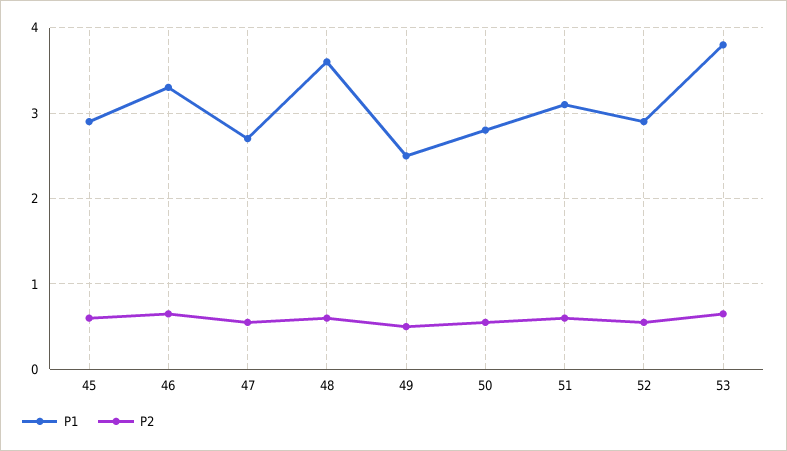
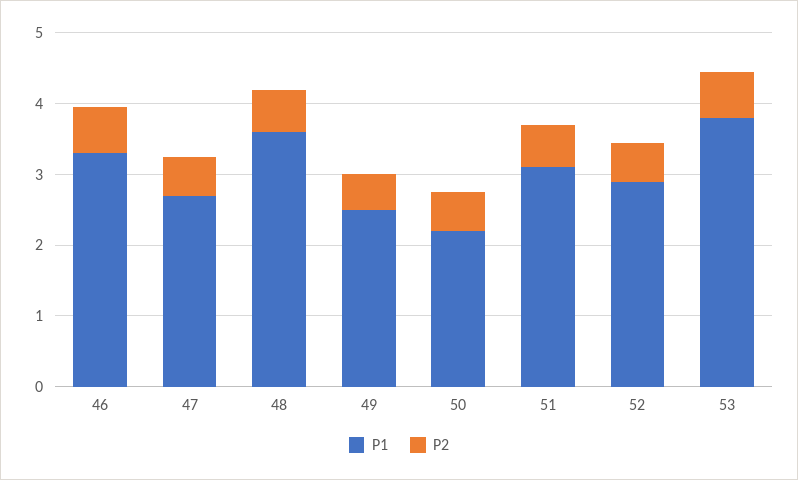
  {
    "P1": {
-     "45": 2.9,
      "46": 3.3,
      "47": 2.7,
      "48": 3.6,
      "49": 2.5,
-     "50": 2.8,
+     "50": 2.2,
      "51": 3.1,
      "52": 2.9,
      "53": 3.8
    },
    "P2": {
-     "45": 0.6,
      "46": 0.7,
      "47": 0.6,
      "48": 0.6,
      "49": 0.5,
      "50": 0.6,
      "51": 0.6,
      "52": 0.6,
      "53": 0.7
    }
  }

